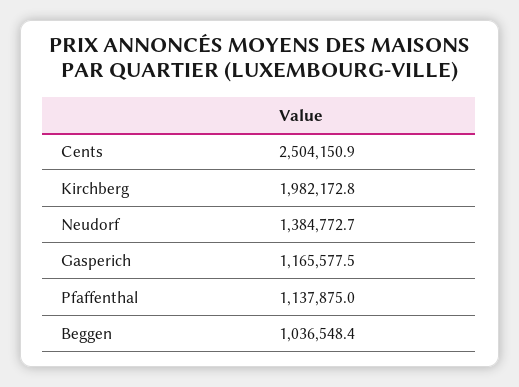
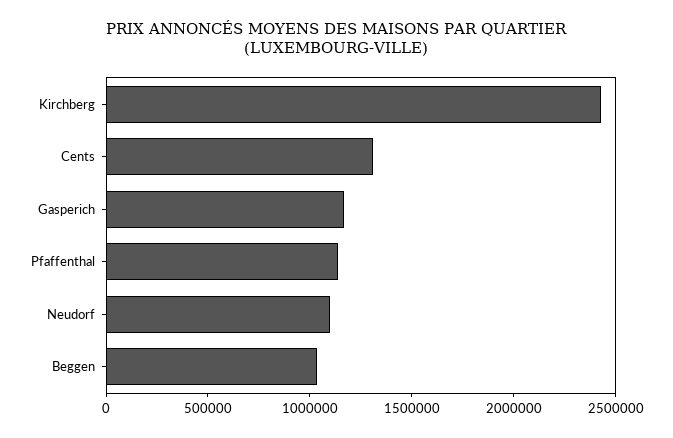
  {
-   "Cents": 2504150.9,
+   "Cents": 1300000,
-   "Kirchberg": 1982172.8,
+   "Kirchberg": 2400000,
-   "Neudorf": 1384772.7,
+   "Neudorf": 1100000,
    "Gasperich": 1165577.5,
    "Pfaffenthal": 1137875,
    "Beggen": 1036548.4
  }

